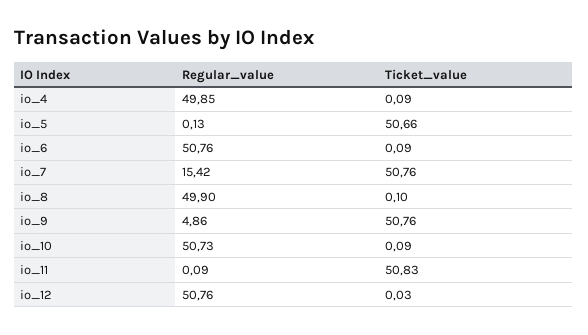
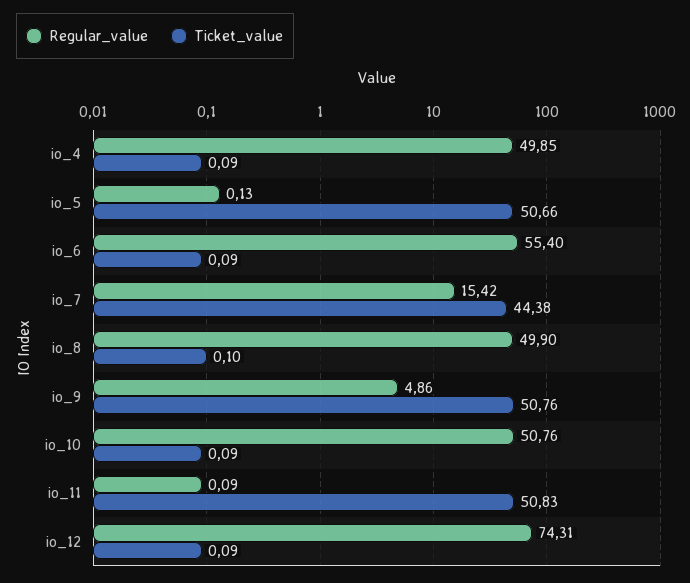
  {
    "Regular_value": {
      "io_4": 49.85,
      "io_5": 0.13,
-     "io_6": 50.76,
+     "io_6": 55.4,
      "io_7": 15.42,
      "io_8": 49.9,
      "io_9": 4.86,
-     "io_10": 50.73,
+     "io_10": 50.76,
      "io_11": 0.09,
-     "io_12": 50.76
+     "io_12": 74.31
    },
    "Ticket_value": {
      "io_4": 0.09,
      "io_5": 50.66,
      "io_6": 0.09,
-     "io_7": 50.76,
+     "io_7": 44.38,
      "io_8": 0.1,
      "io_9": 50.76,
      "io_10": 0.09,
      "io_11": 50.83,
-     "io_12": 0.03
+     "io_12": 0.09
    }
  }

